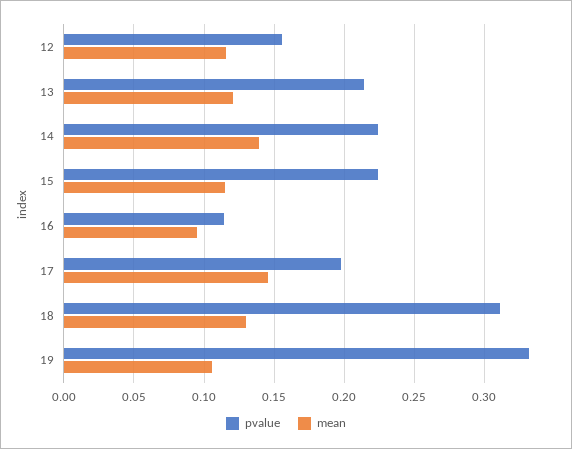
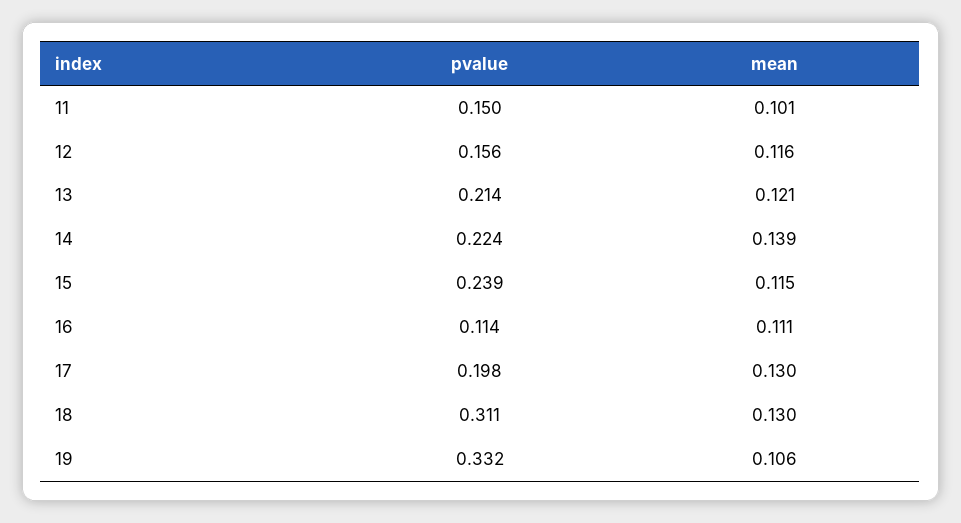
  {
    "pvalue": {
      "12": 0.156,
      "13": 0.214,
      "14": 0.224,
-     "15": 0.225,
+     "15": 0.239,
      "16": 0.114,
      "17": 0.198,
      "18": 0.311,
-     "19": 0.332
+     "19": 0.332,
+     "11": 0.15
    },
    "mean": {
      "12": 0.116,
      "13": 0.121,
      "14": 0.139,
      "15": 0.115,
-     "16": 0.095,
+     "16": 0.111,
-     "17": 0.145,
+     "17": 0.13,
      "18": 0.13,
-     "19": 0.106
+     "19": 0.106,
+     "11": 0.101
    }
  }

